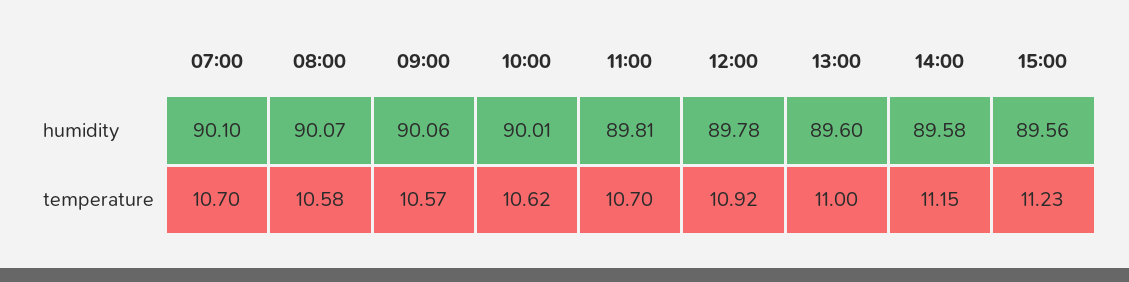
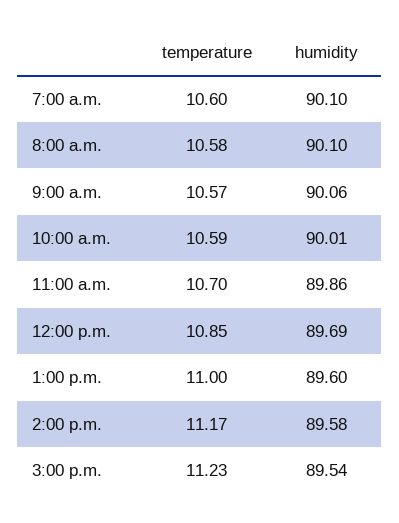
  {
    "07:00": {
      "humidity": 90.1,
-     "temperature": 10.7
+     "temperature": 10.6
    },
    "08:00": {
-     "humidity": 90.07,
+     "humidity": 90.1,
      "temperature": 10.58
    },
    "09:00": {
      "humidity": 90.06,
      "temperature": 10.57
    },
    "10:00": {
      "humidity": 90.01,
-     "temperature": 10.62
+     "temperature": 10.59
    },
    "11:00": {
-     "humidity": 89.81,
+     "humidity": 89.86,
      "temperature": 10.7
    },
    "12:00": {
-     "humidity": 89.78,
+     "humidity": 89.69,
-     "temperature": 10.92
+     "temperature": 10.85
    },
    "13:00": {
      "humidity": 89.6,
      "temperature": 11
    },
    "14:00": {
      "humidity": 89.58,
-     "temperature": 11.15
+     "temperature": 11.17
    },
    "15:00": {
-     "humidity": 89.56,
+     "humidity": 89.54,
      "temperature": 11.23
    }
  }

